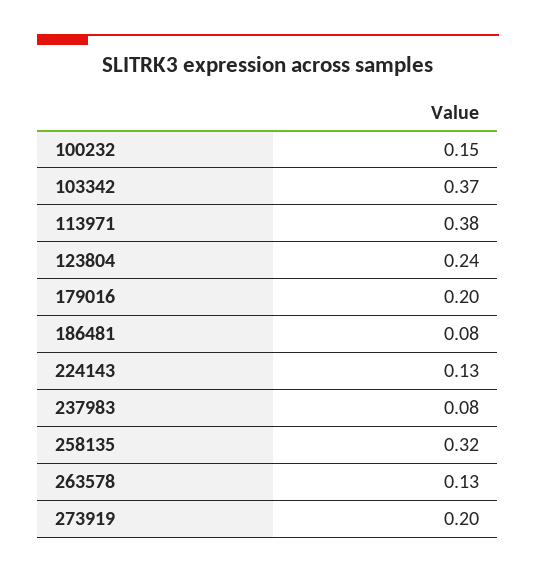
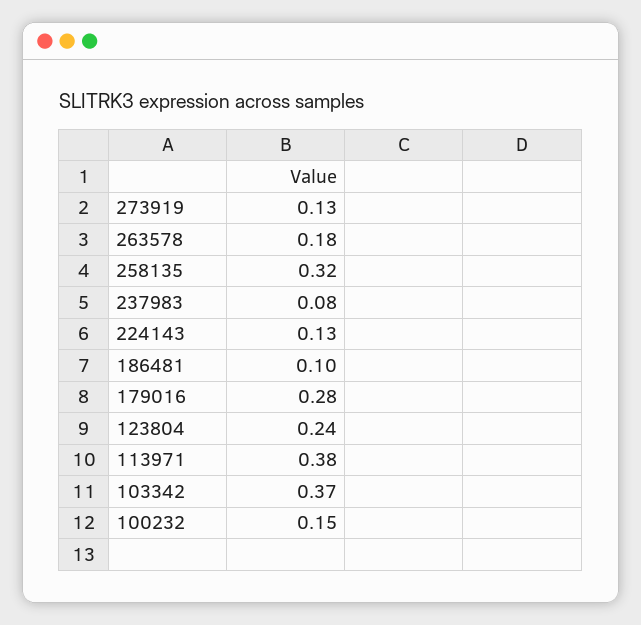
  {
    "100232": 0.15,
    "103342": 0.37,
    "113971": 0.38,
    "123804": 0.24,
-   "179016": 0.2,
+   "179016": 0.28,
-   "186481": 0.08,
+   "186481": 0.1,
    "224143": 0.13,
    "237983": 0.08,
    "258135": 0.32,
-   "263578": 0.13,
+   "263578": 0.18,
-   "273919": 0.2
+   "273919": 0.13
  }

